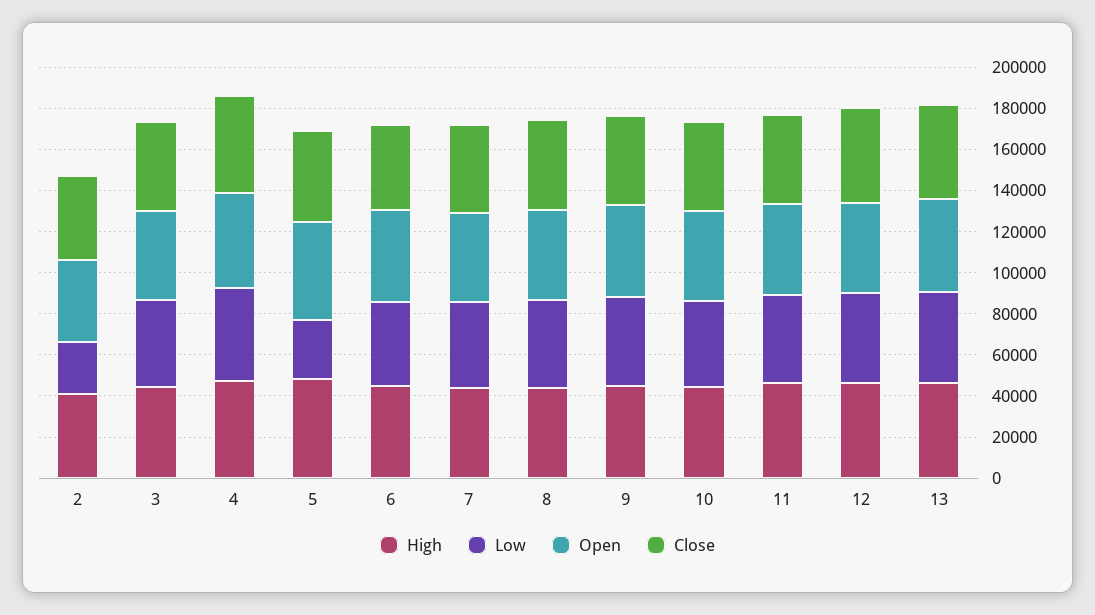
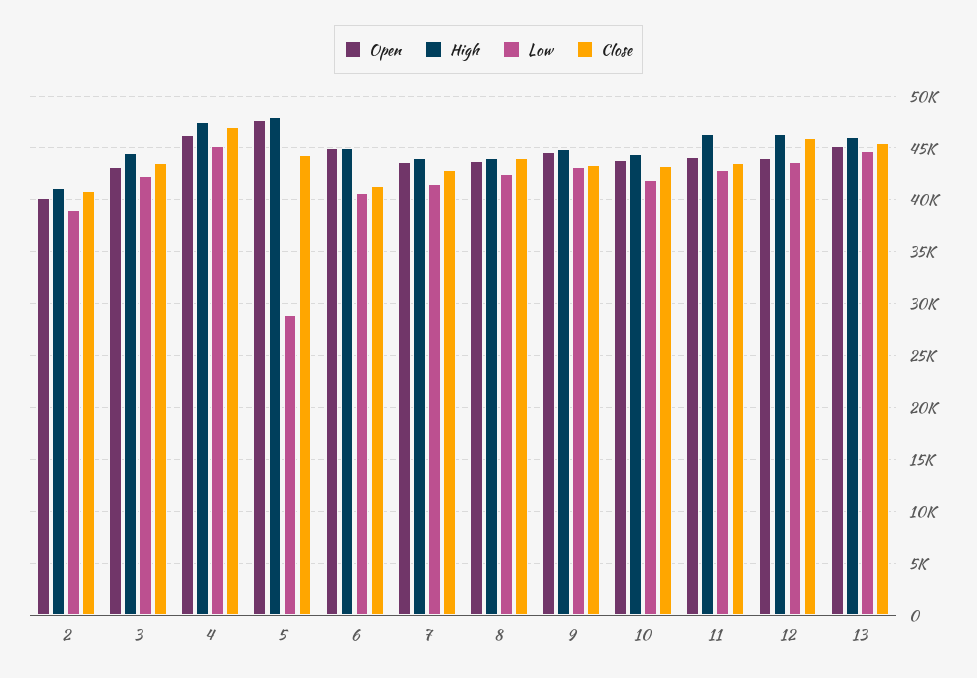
  {
    "High": {
      "2": 41000,
      "3": 44000,
      "4": 47000,
      "5": 48000,
      "6": 45000,
      "7": 44000,
      "8": 44000,
      "9": 45000,
      "10": 44000,
      "11": 46000,
      "12": 46000,
      "13": 46000
    },
    "Low": {
-     "2": 25000,
+     "2": 39000,
      "3": 42000,
      "4": 45000,
      "5": 29000,
      "6": 41000,
      "7": 41000,
      "8": 42000,
      "9": 43000,
      "10": 42000,
      "11": 43000,
      "12": 44000,
      "13": 45000
    },
    "Open": {
      "2": 40000,
      "3": 43000,
      "4": 46000,
      "5": 48000,
      "6": 45000,
      "7": 44000,
      "8": 44000,
      "9": 45000,
      "10": 44000,
      "11": 44000,
      "12": 44000,
      "13": 45000
    },
    "Close": {
      "2": 41000,
      "3": 44000,
      "4": 47000,
      "5": 44000,
      "6": 41000,
      "7": 43000,
      "8": 44000,
      "9": 43000,
      "10": 43000,
      "11": 44000,
      "12": 46000,
      "13": 45000
    }
  }

